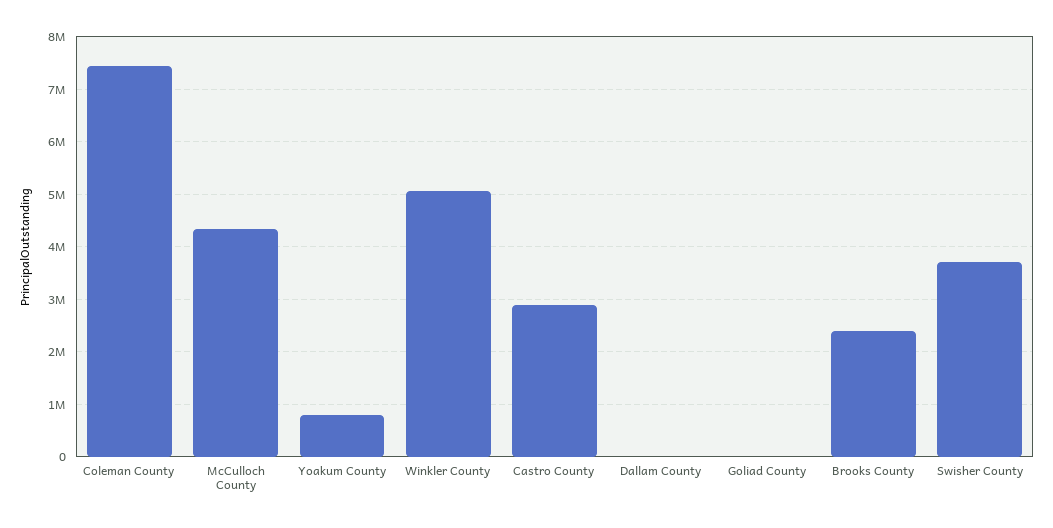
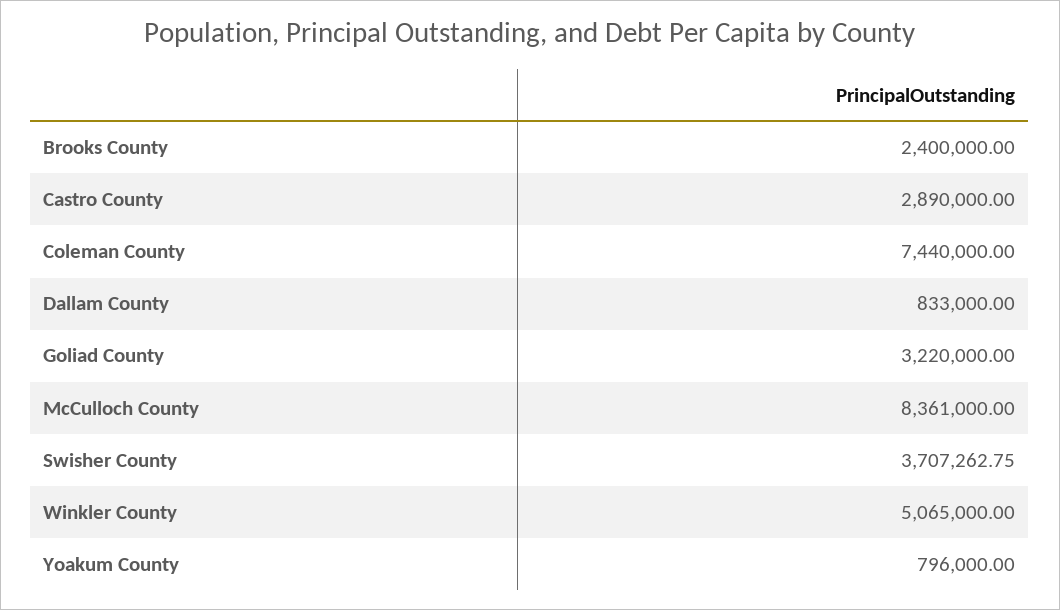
  {
    "Coleman County": 7440000,
-   "McCulloch County": 4400000,
+   "McCulloch County": 8361000,
    "Yoakum County": 796000,
    "Winkler County": 5065000,
    "Castro County": 2890000,
-   "Dallam County": 0,
+   "Dallam County": 833000,
-   "Goliad County": 0,
+   "Goliad County": 3220000,
    "Brooks County": 2400000,
    "Swisher County": 3707262.75
  }

